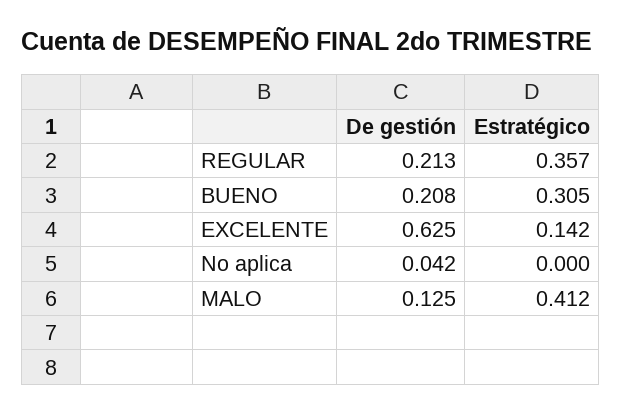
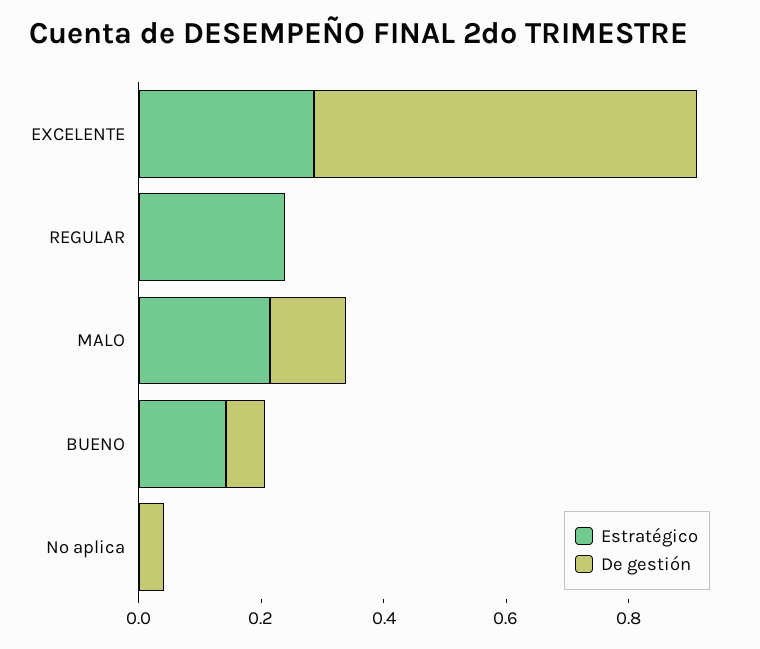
  {
    "De gestión": {
-     "REGULAR": 0.213,
+     "REGULAR": 0,
-     "BUENO": 0.208,
+     "BUENO": 0.05,
      "EXCELENTE": 0.625,
      "No aplica": 0.042,
      "MALO": 0.125
    },
    "Estratégico": {
-     "REGULAR": 0.357,
+     "REGULAR": 0.25,
-     "BUENO": 0.305,
+     "BUENO": 0.15,
-     "EXCELENTE": 0.142,
+     "EXCELENTE": 0.3,
      "No aplica": 0,
-     "MALO": 0.412
+     "MALO": 0.2
    }
  }

